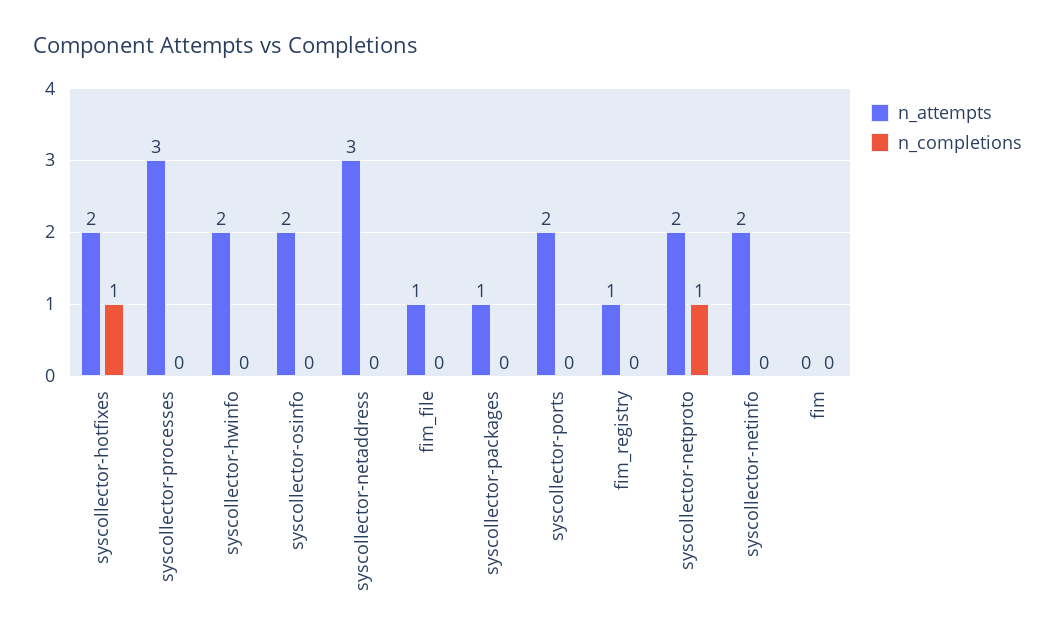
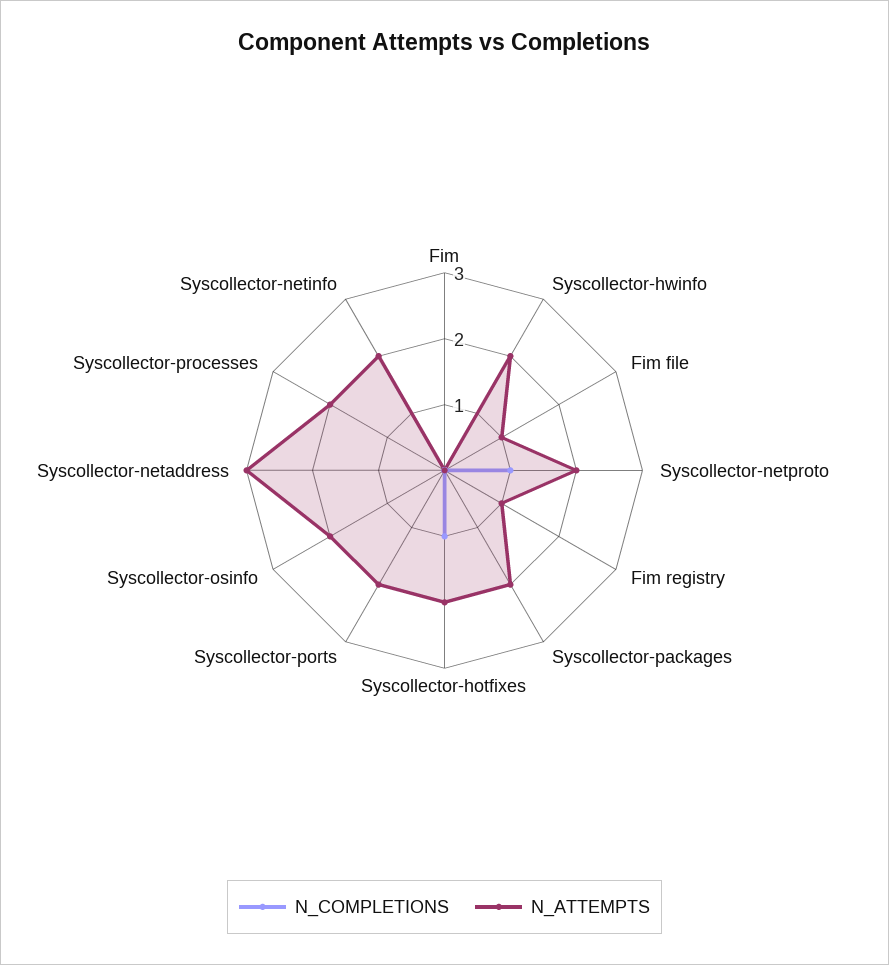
  {
    "n_attempts": {
      "syscollector-hotfixes": 2,
-     "syscollector-processes": 3,
+     "syscollector-processes": 2,
      "syscollector-hwinfo": 2,
      "syscollector-osinfo": 2,
      "syscollector-netaddress": 3,
      "fim_file": 1,
-     "syscollector-packages": 1,
+     "syscollector-packages": 2,
      "syscollector-ports": 2,
      "fim_registry": 1,
      "syscollector-netproto": 2,
      "syscollector-netinfo": 2,
      "fim": 0
    },
    "n_completions": {
      "syscollector-hotfixes": 1,
      "syscollector-processes": 0,
      "syscollector-hwinfo": 0,
      "syscollector-osinfo": 0,
      "syscollector-netaddress": 0,
      "fim_file": 0,
      "syscollector-packages": 0,
      "syscollector-ports": 0,
      "fim_registry": 0,
      "syscollector-netproto": 1,
      "syscollector-netinfo": 0,
      "fim": 0
    }
  }

